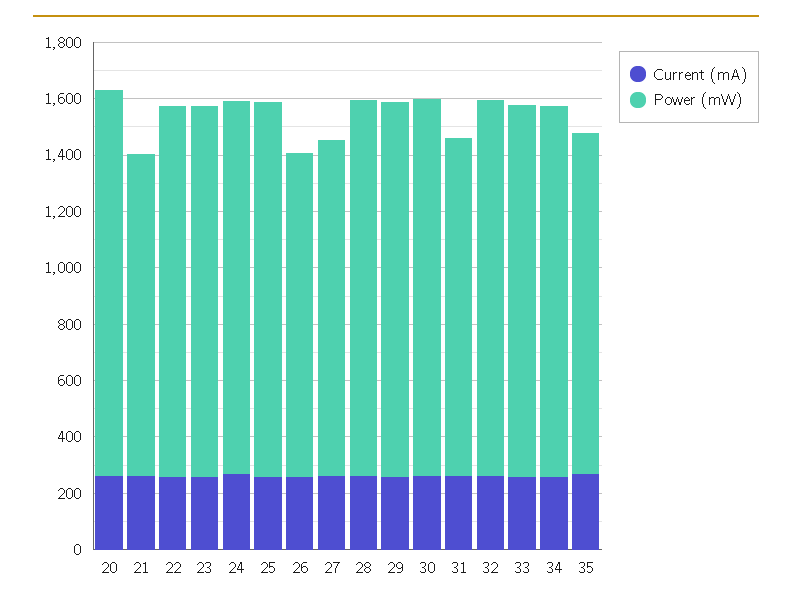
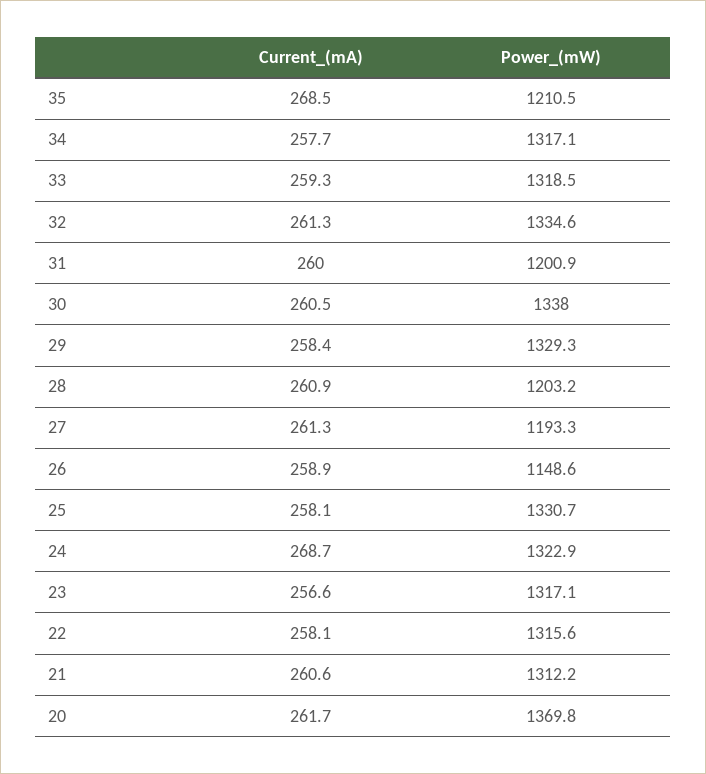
  {
    "Current (mA)": {
      "20": 261.7,
      "21": 260.6,
      "22": 258.1,
      "23": 256.6,
      "24": 268.7,
      "25": 258.1,
      "26": 258.9,
      "27": 261.3,
      "28": 260.9,
      "29": 258.4,
      "30": 260.5,
      "31": 260,
      "32": 261.3,
      "33": 259.3,
      "34": 257.7,
      "35": 268.5
    },
    "Power (mW)": {
      "20": 1369.8,
-     "21": 1150,
+     "21": 1312.2,
      "22": 1315.6,
      "23": 1317.1,
      "24": 1322.9,
      "25": 1330.7,
      "26": 1148.6,
      "27": 1193.3,
-     "28": 1350,
+     "28": 1203.2,
      "29": 1329.3,
      "30": 1338,
      "31": 1200.9,
      "32": 1334.6,
      "33": 1318.5,
      "34": 1317.1,
      "35": 1210.5
    }
  }

